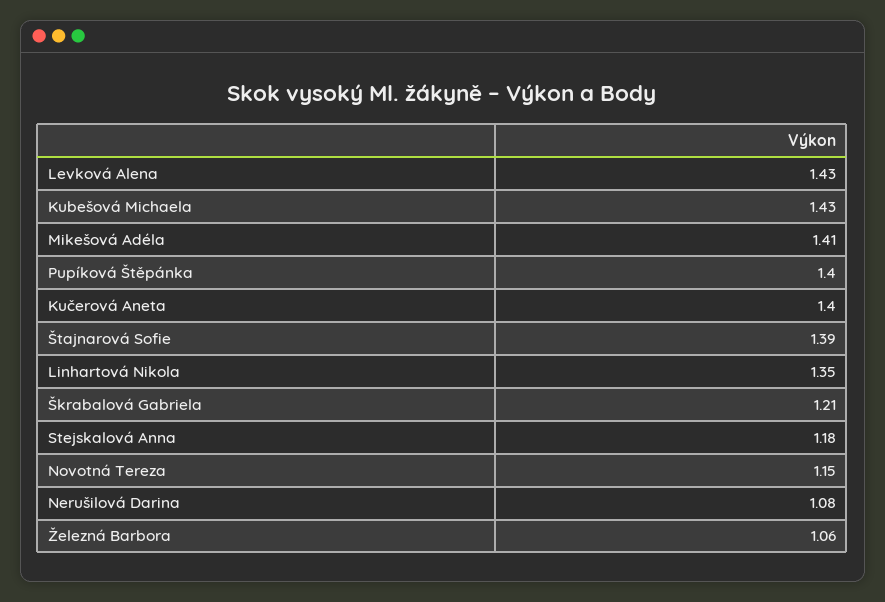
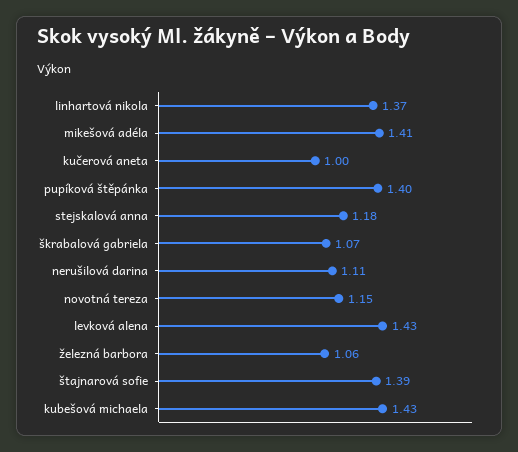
  {
    "Levková Alena": 1.43,
    "Kubešová Michaela": 1.43,
    "Mikešová Adéla": 1.41,
    "Pupíková Štěpánka": 1.4,
-   "Kučerová Aneta": 1.4,
+   "Kučerová Aneta": 1,
    "Štajnarová Sofie": 1.39,
-   "Linhartová Nikola": 1.35,
+   "Linhartová Nikola": 1.37,
-   "Škrabalová Gabriela": 1.21,
+   "Škrabalová Gabriela": 1.07,
    "Stejskalová Anna": 1.18,
    "Novotná Tereza": 1.15,
-   "Nerušilová Darina": 1.08,
+   "Nerušilová Darina": 1.11,
    "Železná Barbora": 1.06
  }

